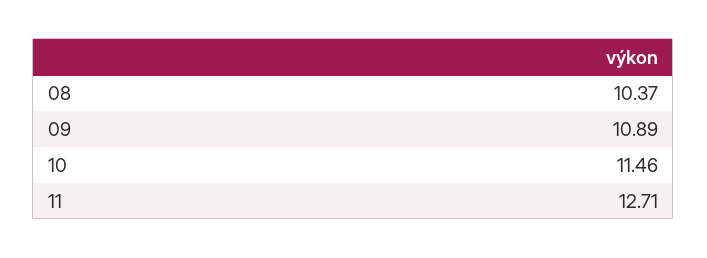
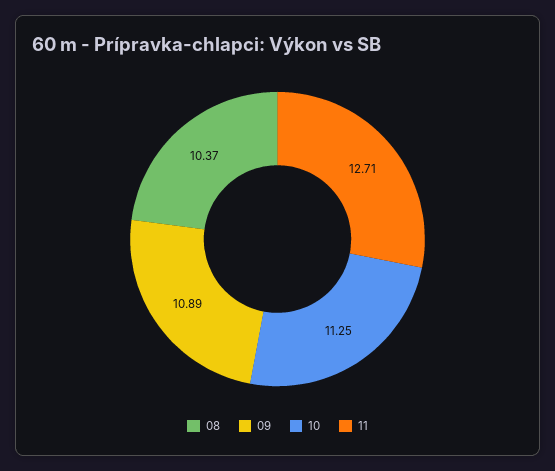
  {
    "08": 10.37,
    "09": 10.89,
-   "10": 11.46,
+   "10": 11.25,
    "11": 12.71
  }

